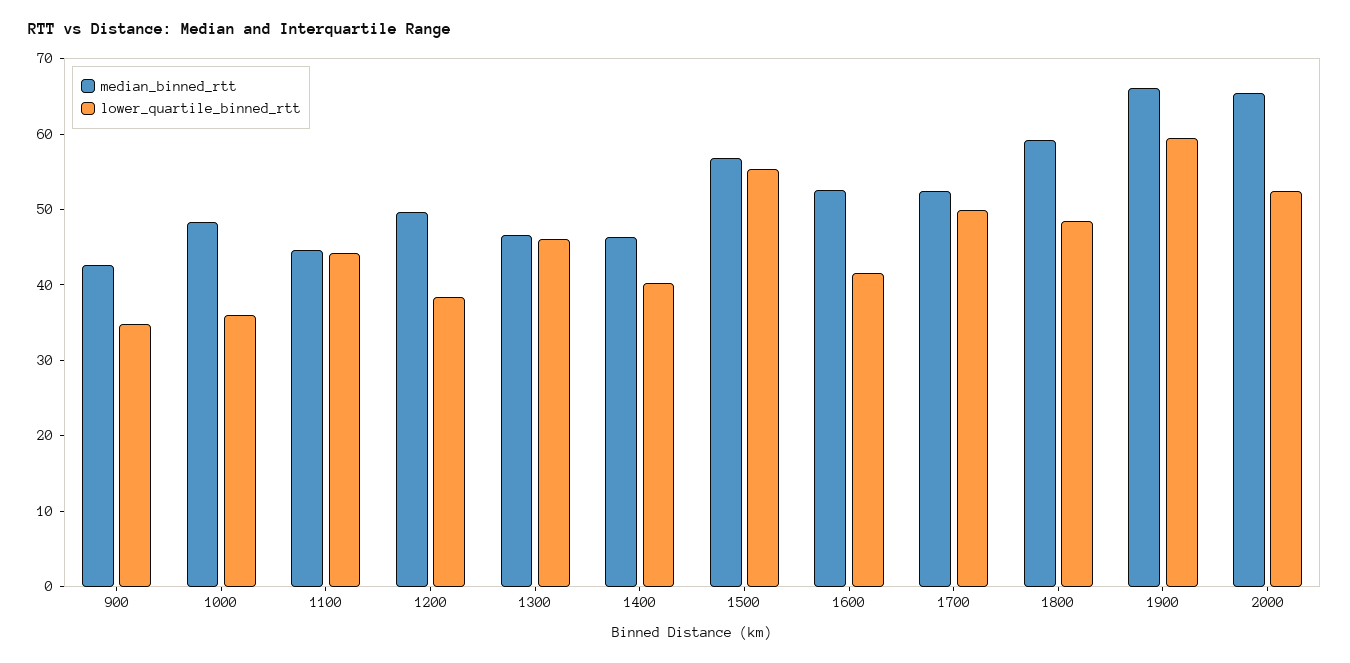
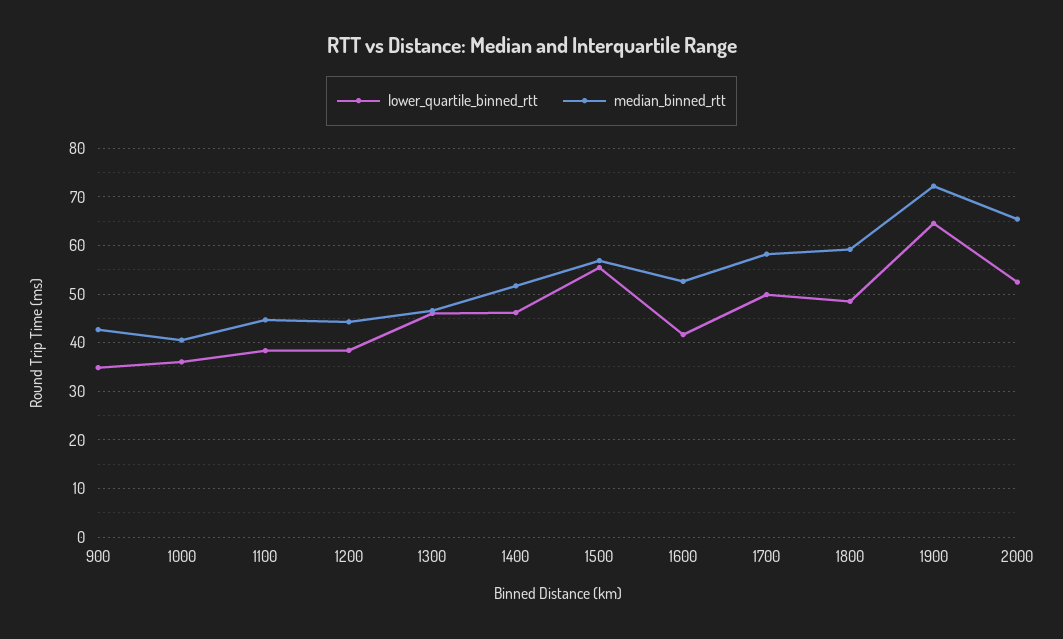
  {
    "median_binned_rtt": {
      "900": 42,
-     "1000": 48,
+     "1000": 40,
      "1100": 44,
-     "1200": 50,
+     "1200": 44,
      "1300": 46,
-     "1400": 46,
+     "1400": 52,
      "1500": 56,
      "1600": 52,
-     "1700": 52,
+     "1700": 58,
      "1800": 60,
-     "1900": 66,
+     "1900": 72,
      "2000": 66
    },
    "lower_quartile_binned_rtt": {
      "900": 34,
      "1000": 36,
-     "1100": 44,
+     "1100": 38,
      "1200": 38,
      "1300": 46,
-     "1400": 40,
+     "1400": 46,
      "1500": 56,
      "1600": 42,
      "1700": 50,
      "1800": 48,
-     "1900": 60,
+     "1900": 64,
      "2000": 52
    }
  }

